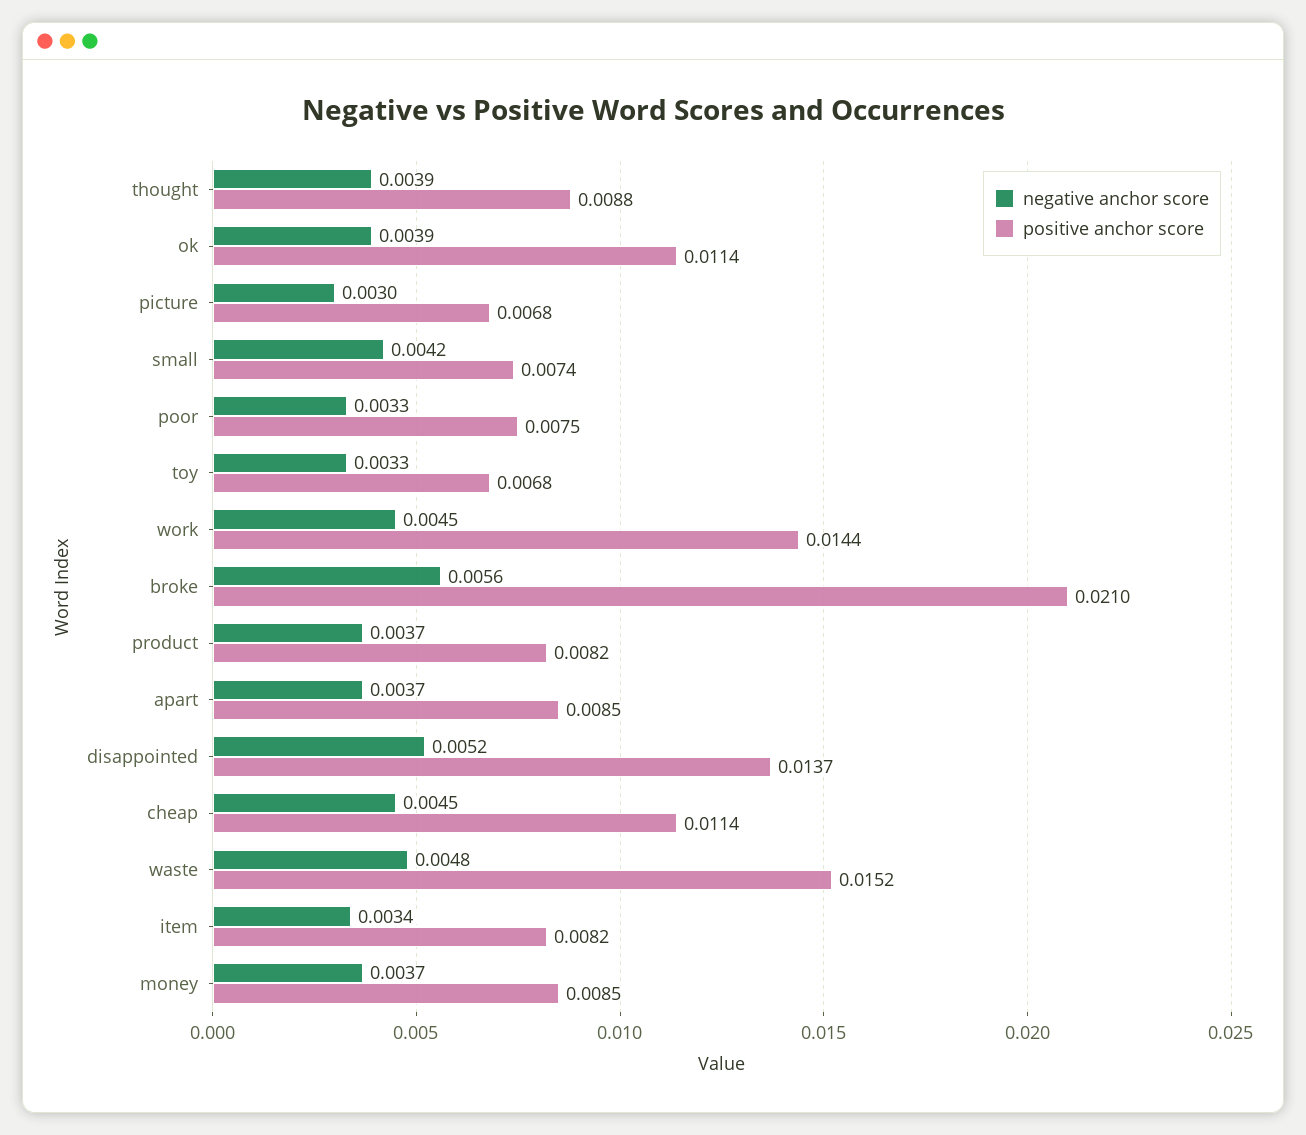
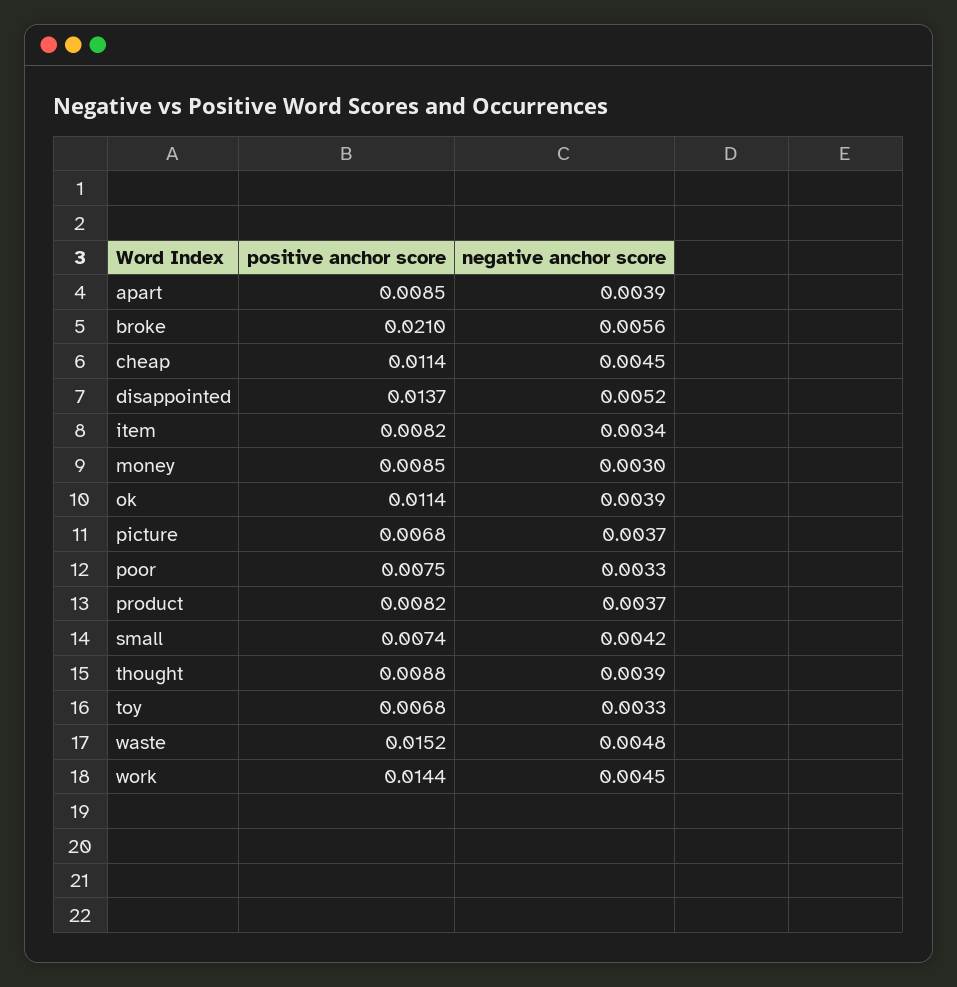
  {
    "negative anchor score": {
      "thought": 0.0039,
      "ok": 0.0039,
-     "picture": 0.003,
+     "picture": 0.0037,
      "small": 0.0042,
      "poor": 0.0033,
      "toy": 0.0033,
      "work": 0.0045,
      "broke": 0.0056,
      "product": 0.0037,
-     "apart": 0.0037,
+     "apart": 0.0039,
      "disappointed": 0.0052,
      "cheap": 0.0045,
      "waste": 0.0048,
      "item": 0.0034,
-     "money": 0.0037
+     "money": 0.003
    },
    "positive anchor score": {
      "thought": 0.0088,
      "ok": 0.0114,
      "picture": 0.0068,
      "small": 0.0074,
      "poor": 0.0075,
      "toy": 0.0068,
      "work": 0.0144,
      "broke": 0.021,
      "product": 0.0082,
      "apart": 0.0085,
      "disappointed": 0.0137,
      "cheap": 0.0114,
      "waste": 0.0152,
      "item": 0.0082,
      "money": 0.0085
    }
  }

